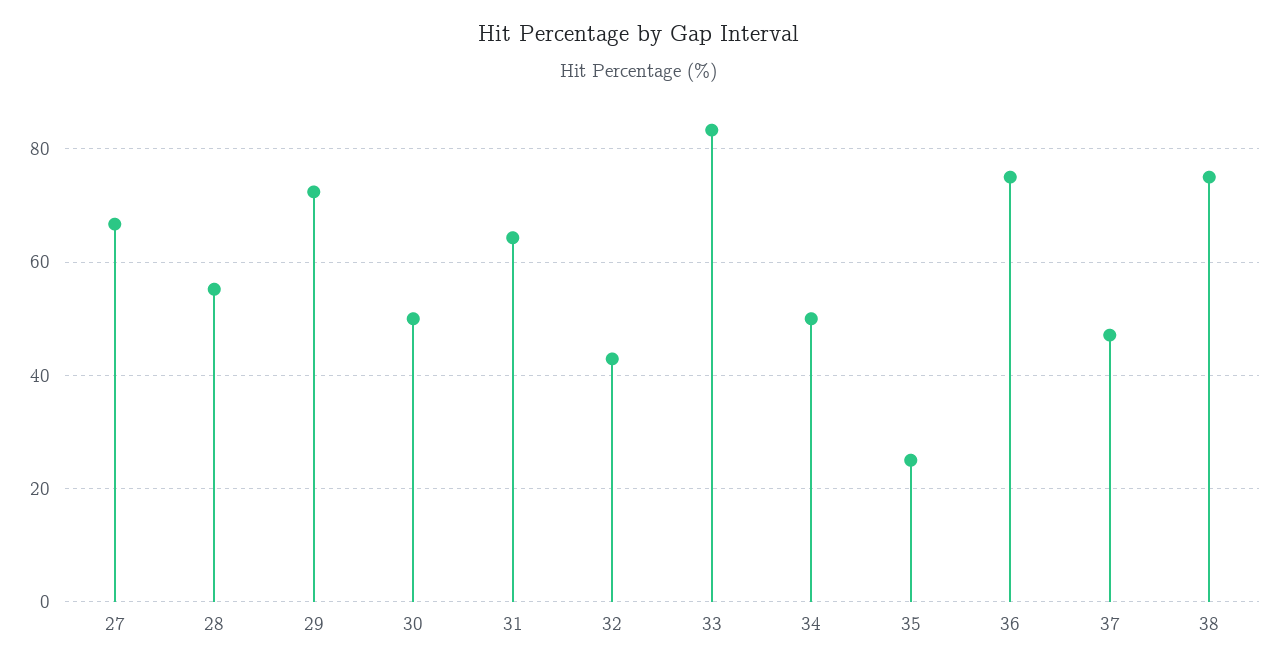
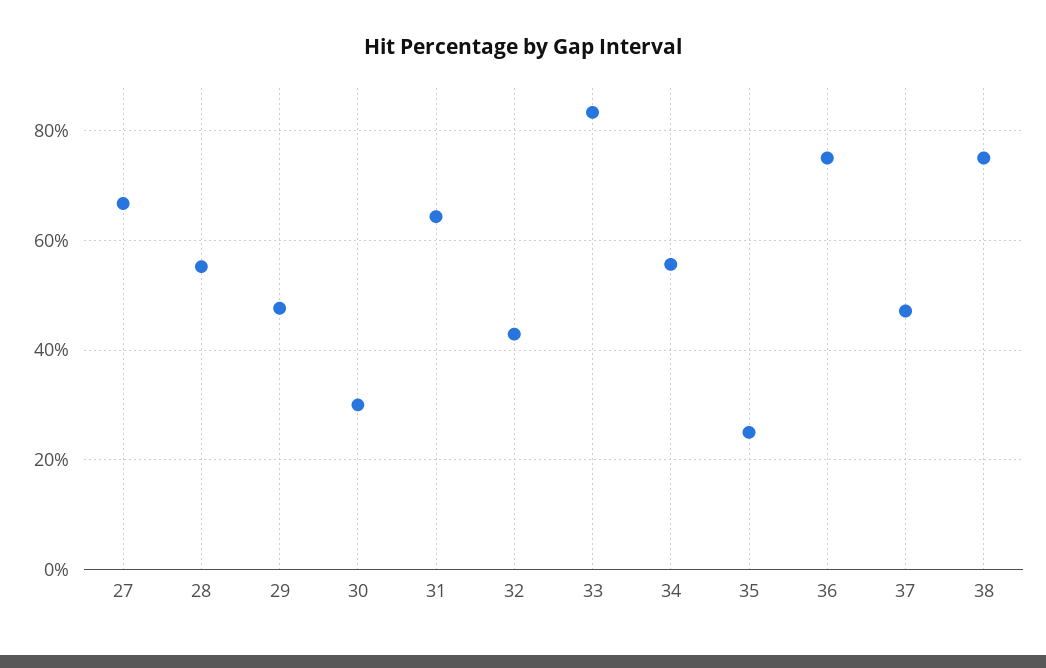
  {
    "27": 66,
    "28": 56,
-   "29": 72,
+   "29": 48,
-   "30": 50,
+   "30": 30,
    "31": 64,
    "32": 42,
    "33": 84,
-   "34": 50,
+   "34": 56,
    "35": 26,
    "36": 76,
    "37": 48,
    "38": 76
  }

